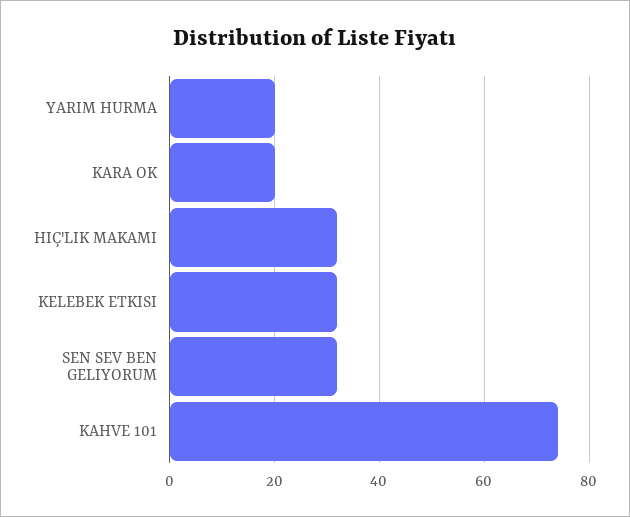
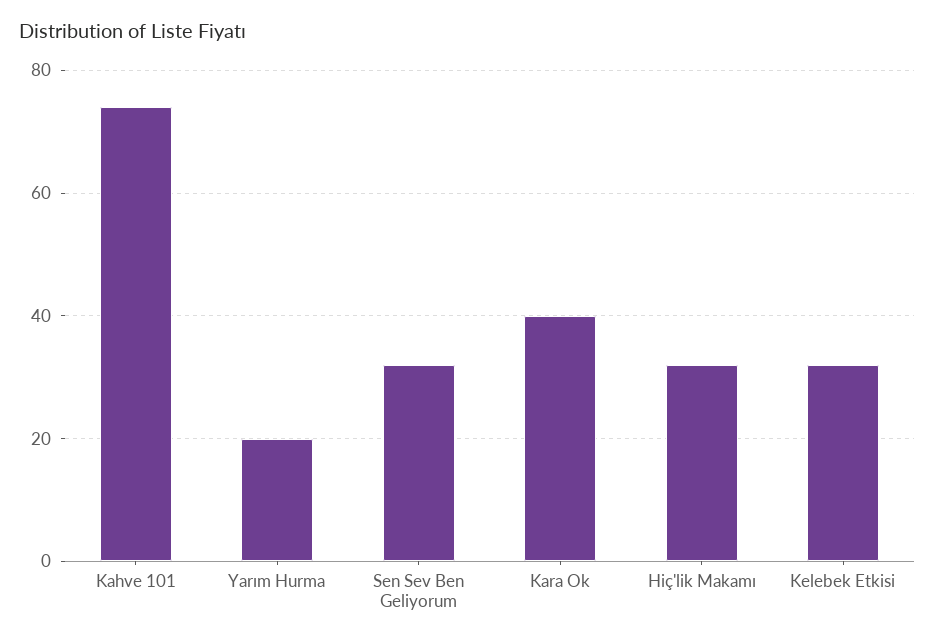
  {
    "YARIM HURMA": 20,
-   "KARA OK": 20,
+   "KARA OK": 40,
    "HIÇ'LIK MAKAMI": 30,
    "KELEBEK ETKISI": 30,
    "SEN SEV BEN GELIYORUM": 30,
    "KAHVE 101": 75
  }

